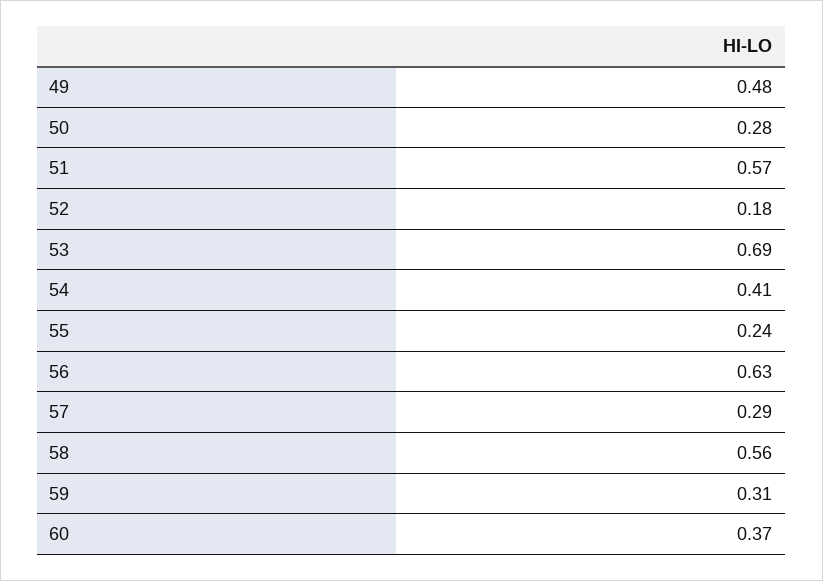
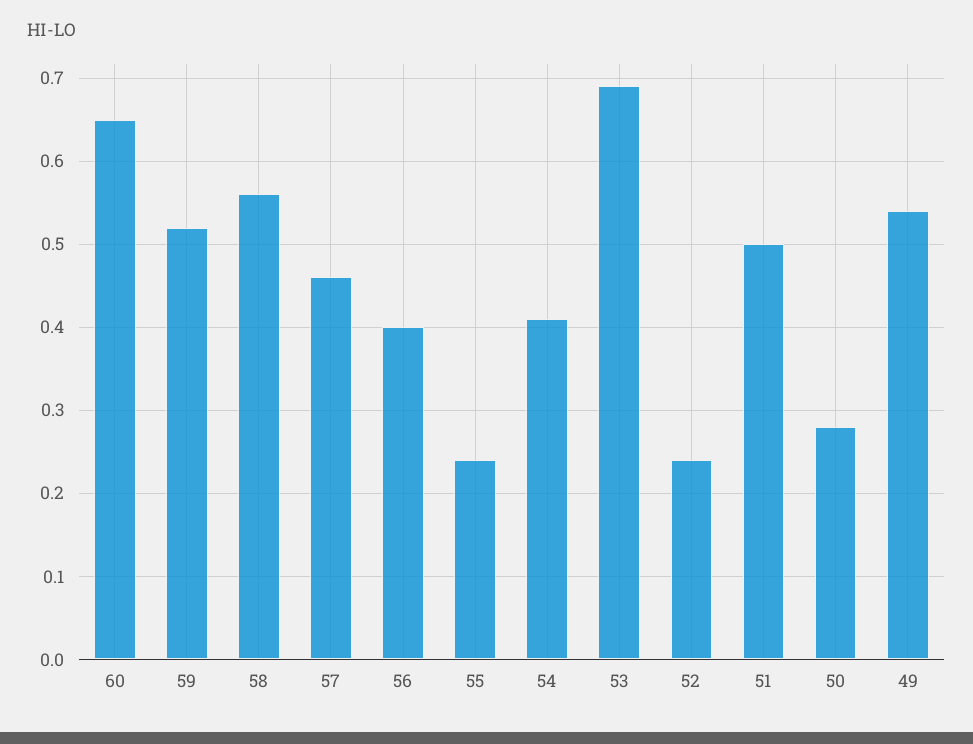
  {
-   "49": 0.48,
+   "49": 0.54,
    "50": 0.28,
-   "51": 0.57,
+   "51": 0.5,
-   "52": 0.18,
+   "52": 0.24,
    "53": 0.69,
    "54": 0.41,
    "55": 0.24,
-   "56": 0.63,
+   "56": 0.4,
-   "57": 0.29,
+   "57": 0.46,
    "58": 0.56,
-   "59": 0.31,
+   "59": 0.52,
-   "60": 0.37
+   "60": 0.65
  }

